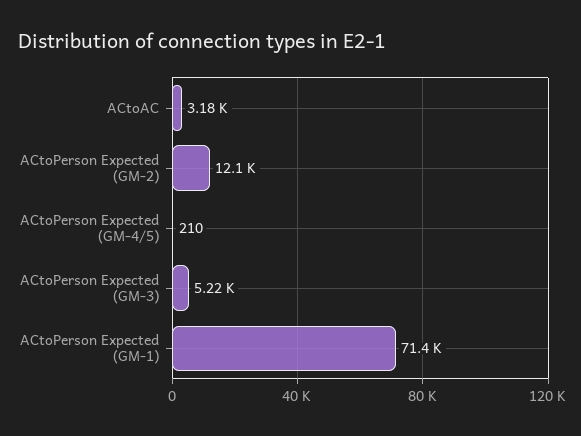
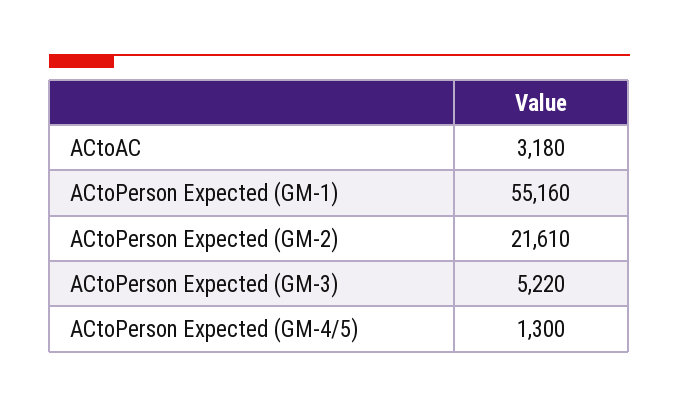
  {
    "ACtoAC": 3180,
-   "ACtoPerson Expected (GM-2)": 12100,
+   "ACtoPerson Expected (GM-2)": 21610,
-   "ACtoPerson Expected (GM-4/5)": 210,
+   "ACtoPerson Expected (GM-4/5)": 1300,
    "ACtoPerson Expected (GM-3)": 5220,
-   "ACtoPerson Expected (GM-1)": 71400
+   "ACtoPerson Expected (GM-1)": 55160
  }

